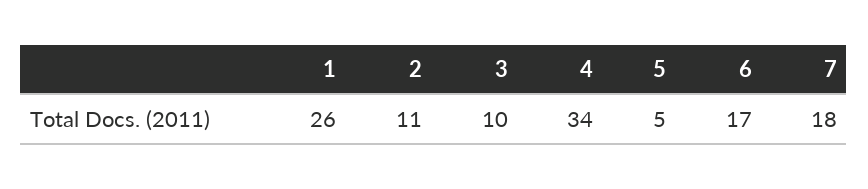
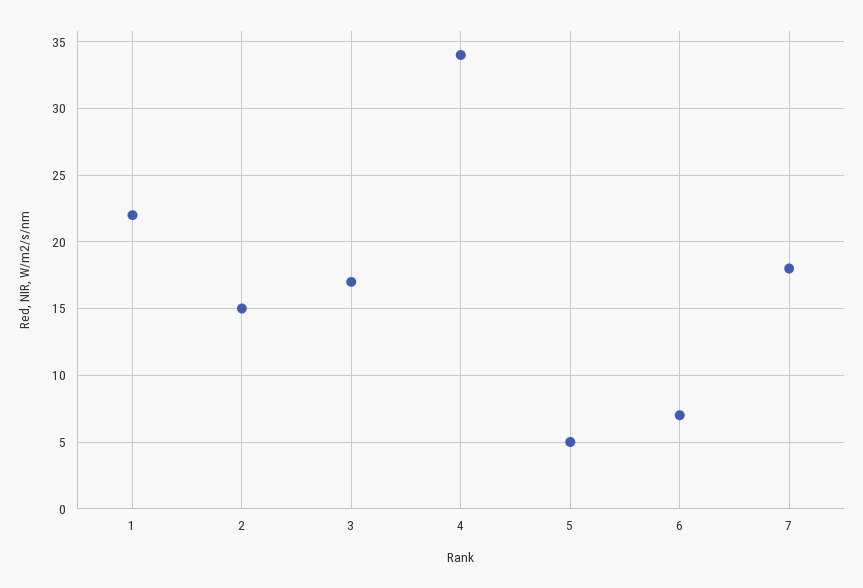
  {
-   "1": 26,
+   "1": 22,
-   "2": 11,
+   "2": 15,
-   "3": 10,
+   "3": 17,
    "4": 34,
    "5": 5,
-   "6": 17,
+   "6": 7,
    "7": 18
  }

